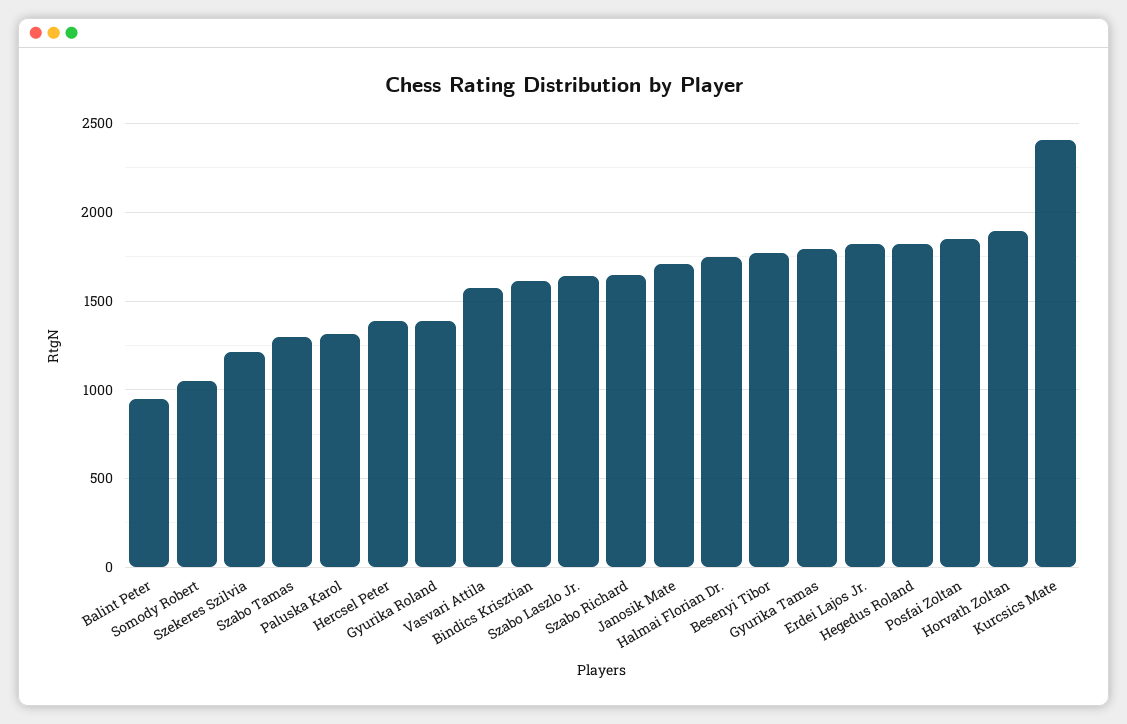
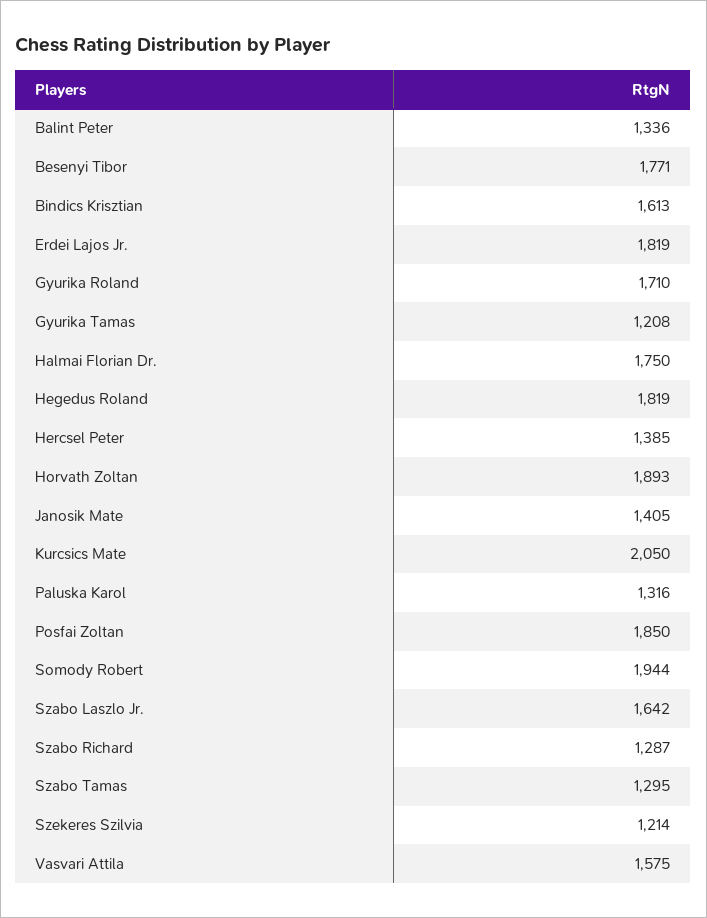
  {
-   "Balint Peter": 950,
+   "Balint Peter": 1336,
-   "Somody Robert": 1050,
+   "Somody Robert": 1944,
    "Szekeres Szilvia": 1214,
    "Szabo Tamas": 1295,
    "Paluska Karol": 1316,
    "Hercsel Peter": 1385,
-   "Gyurika Roland": 1400,
+   "Gyurika Roland": 1710,
    "Vasvari Attila": 1575,
    "Bindics Krisztian": 1613,
    "Szabo Laszlo Jr.": 1642,
-   "Szabo Richard": 1650,
+   "Szabo Richard": 1287,
-   "Janosik Mate": 1700,
+   "Janosik Mate": 1405,
    "Halmai Florian Dr.": 1750,
    "Besenyi Tibor": 1771,
-   "Gyurika Tamas": 1800,
+   "Gyurika Tamas": 1208,
    "Erdei Lajos Jr.": 1819,
    "Hegedus Roland": 1819,
    "Posfai Zoltan": 1850,
    "Horvath Zoltan": 1893,
-   "Kurcsics Mate": 2400
+   "Kurcsics Mate": 2050
  }

